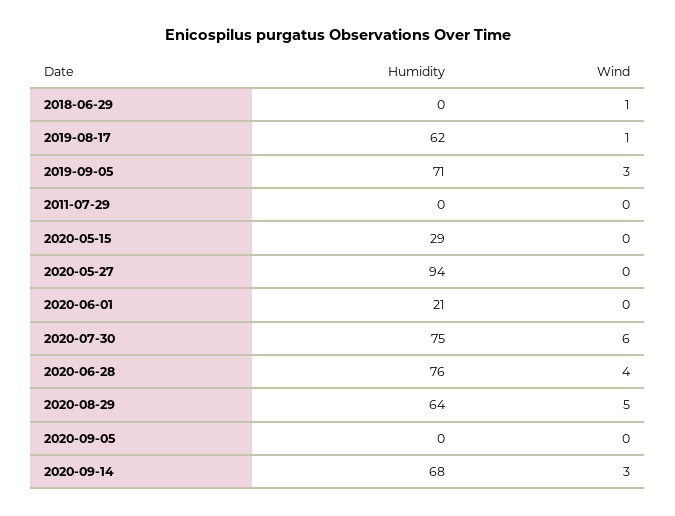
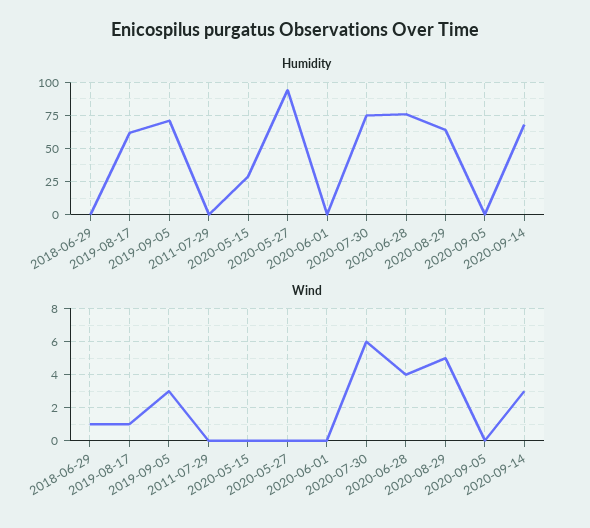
  {
    "Humidity": {
      "2018-06-29": 0,
      "2019-08-17": 62,
      "2019-09-05": 71,
      "2011-07-29": 0,
      "2020-05-15": 29,
      "2020-05-27": 94,
-     "2020-06-01": 21,
+     "2020-06-01": 0,
      "2020-07-30": 75,
      "2020-06-28": 76,
      "2020-08-29": 64,
      "2020-09-05": 0,
      "2020-09-14": 68
    },
    "Wind": {
      "2018-06-29": 1,
      "2019-08-17": 1,
      "2019-09-05": 3,
      "2011-07-29": 0,
      "2020-05-15": 0,
      "2020-05-27": 0,
      "2020-06-01": 0,
      "2020-07-30": 6,
      "2020-06-28": 4,
      "2020-08-29": 5,
      "2020-09-05": 0,
      "2020-09-14": 3
    }
  }

